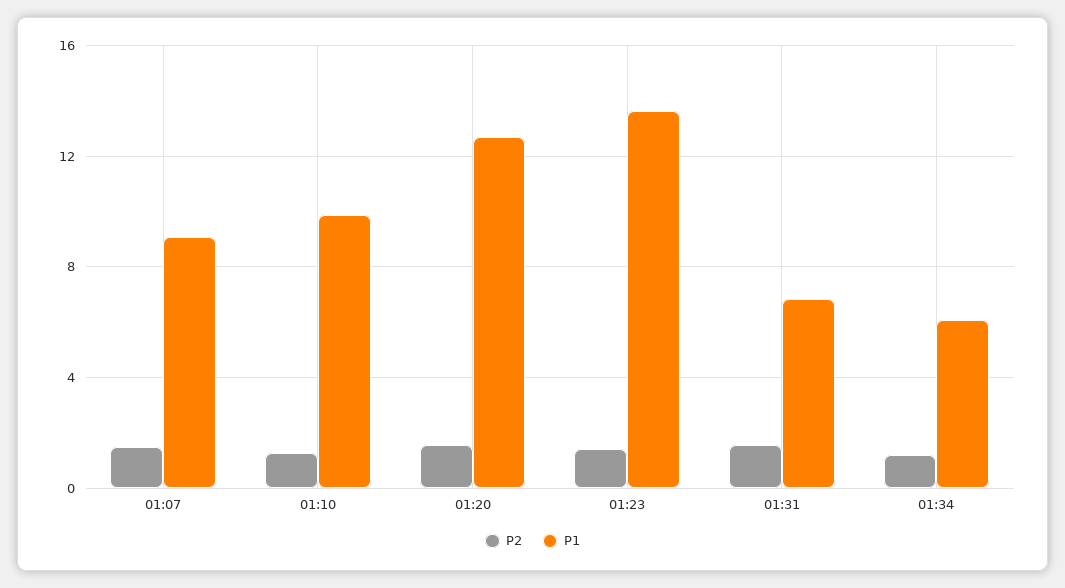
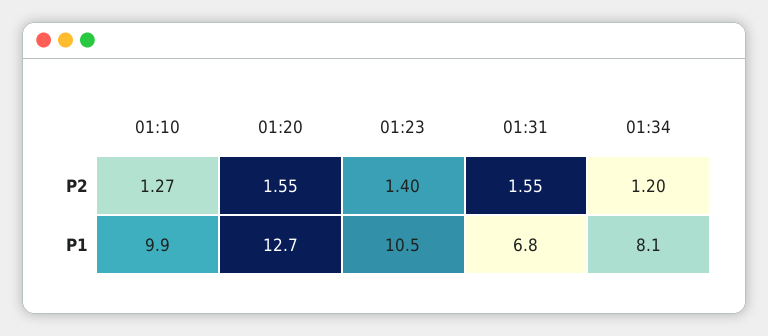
  {
    "P2": {
-     "01:07": 1.5,
      "01:10": 1.27,
      "01:20": 1.55,
      "01:23": 1.4,
      "01:31": 1.55,
      "01:34": 1.2
    },
    "P1": {
-     "01:07": 9,
      "01:10": 9.9,
      "01:20": 12.7,
-     "01:23": 13.5,
+     "01:23": 10.5,
      "01:31": 6.8,
-     "01:34": 6
+     "01:34": 8.1
    }
  }

